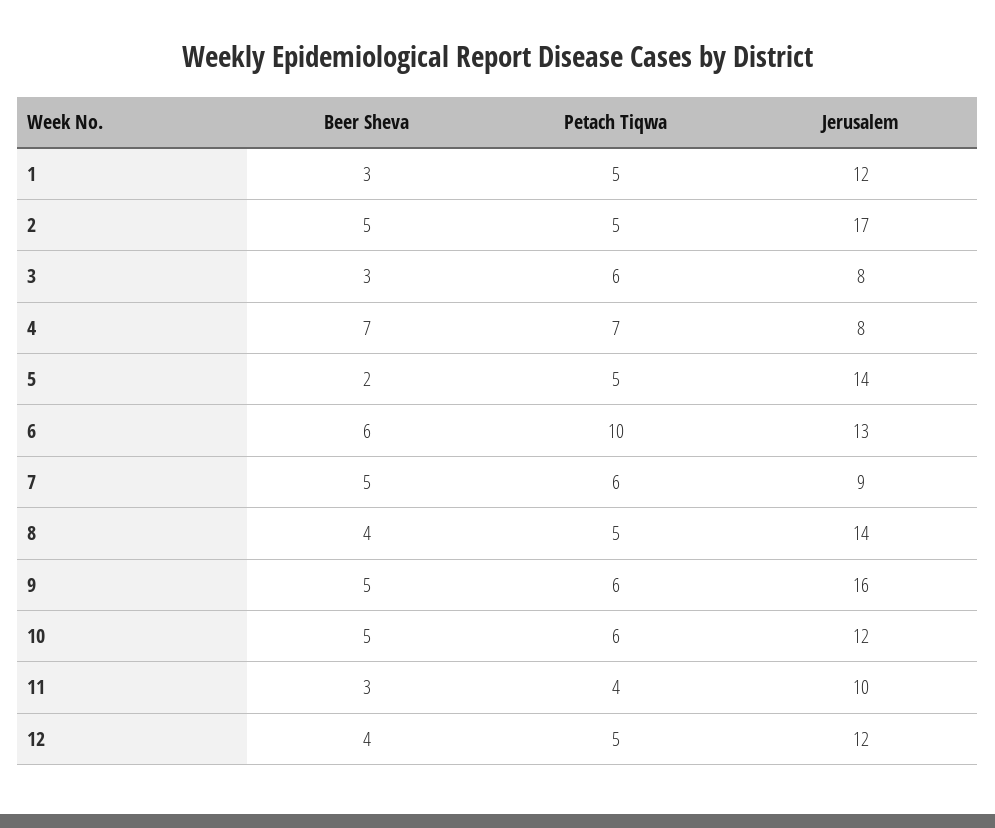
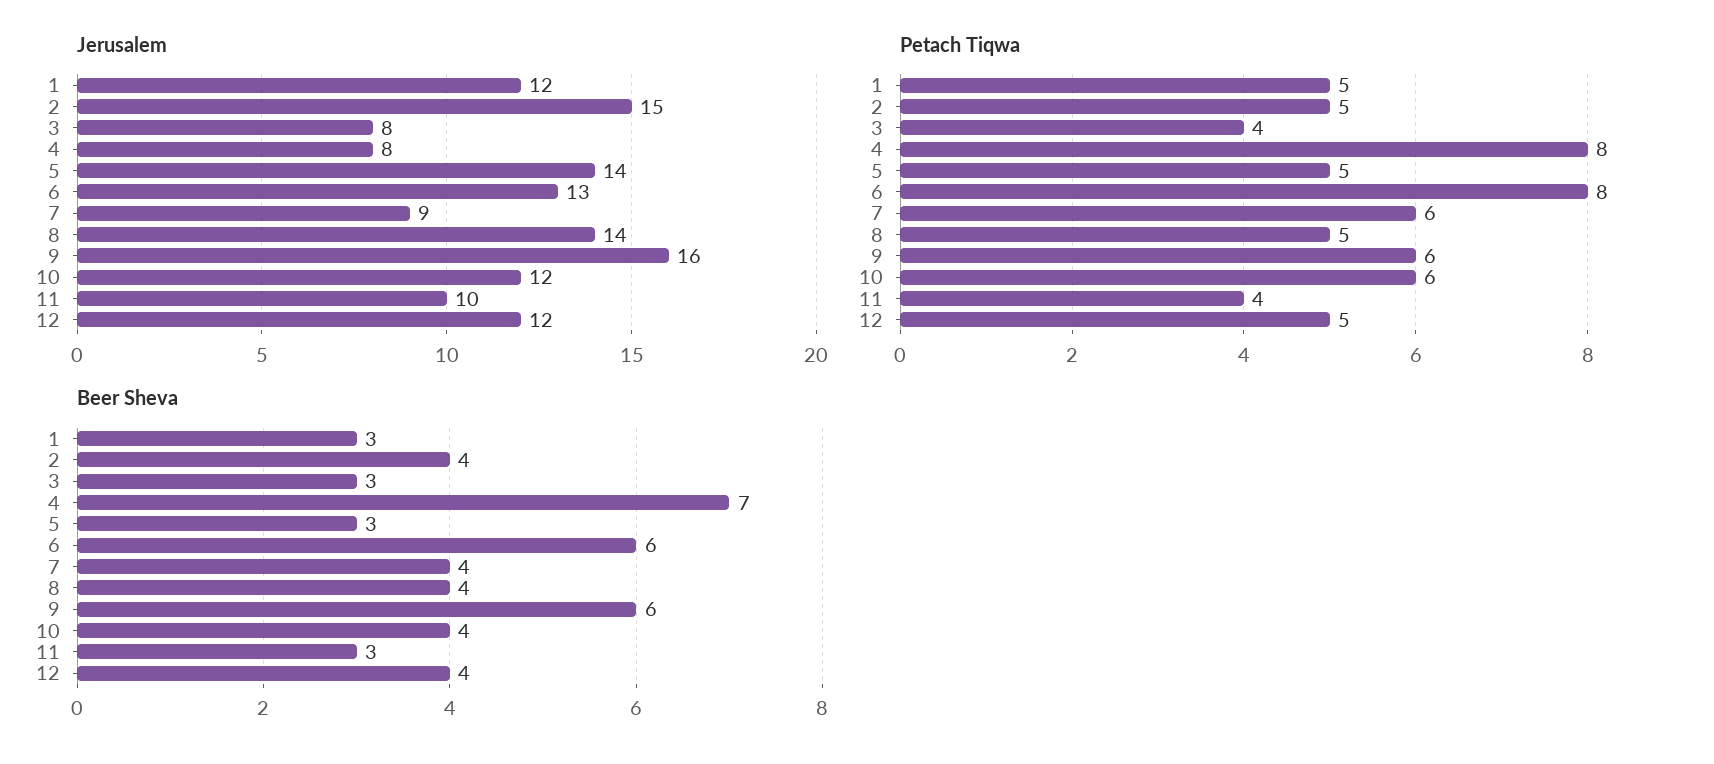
  {
    "Beer Sheva": {
      "1": 3,
-     "2": 5,
+     "2": 4,
      "3": 3,
      "4": 7,
-     "5": 2,
+     "5": 3,
      "6": 6,
-     "7": 5,
+     "7": 4,
      "8": 4,
-     "9": 5,
+     "9": 6,
-     "10": 5,
+     "10": 4,
      "11": 3,
      "12": 4
    },
    "Petach Tiqwa": {
      "1": 5,
      "2": 5,
-     "3": 6,
+     "3": 4,
-     "4": 7,
+     "4": 8,
      "5": 5,
-     "6": 10,
+     "6": 8,
      "7": 6,
      "8": 5,
      "9": 6,
      "10": 6,
      "11": 4,
      "12": 5
    },
    "Jerusalem": {
      "1": 12,
-     "2": 17,
+     "2": 15,
      "3": 8,
      "4": 8,
      "5": 14,
      "6": 13,
      "7": 9,
      "8": 14,
      "9": 16,
      "10": 12,
      "11": 10,
      "12": 12
    }
  }

